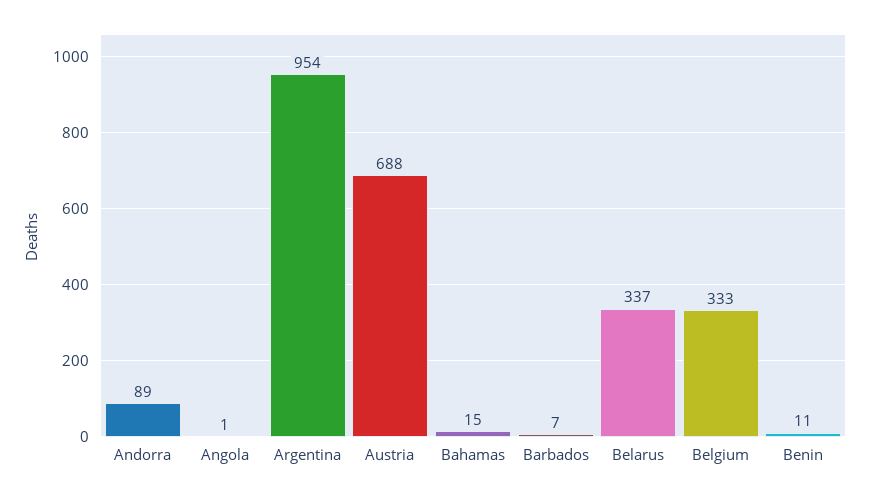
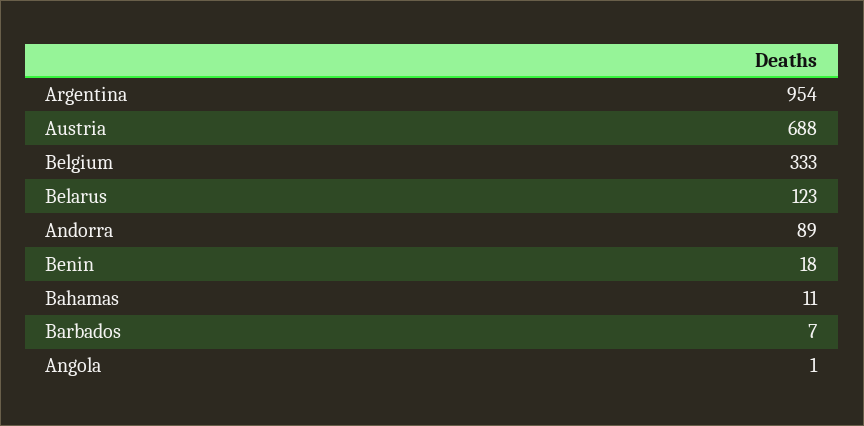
  {
    "Andorra": 89,
    "Angola": 1,
    "Argentina": 954,
    "Austria": 688,
-   "Bahamas": 15,
+   "Bahamas": 11,
    "Barbados": 7,
-   "Belarus": 337,
+   "Belarus": 123,
    "Belgium": 333,
-   "Benin": 11
+   "Benin": 18
  }

